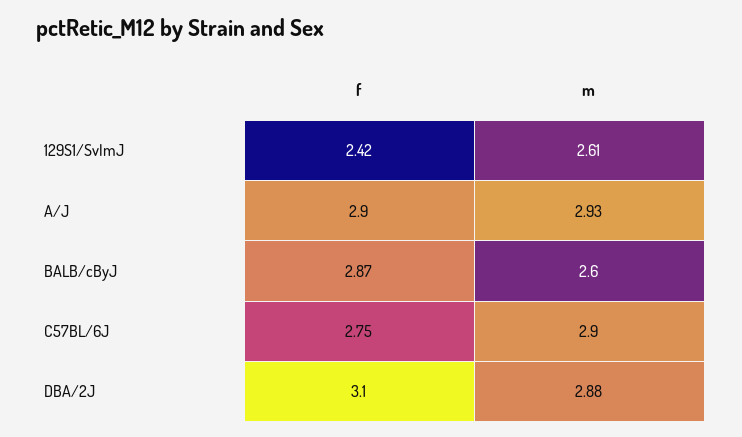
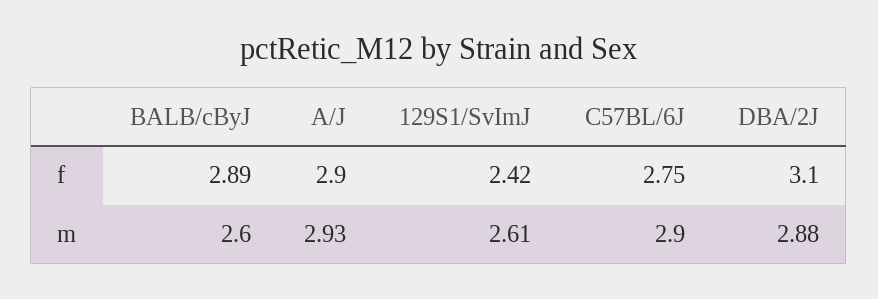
  {
    "f": {
      "129S1/SvImJ": 2.42,
      "A/J": 2.9,
-     "BALB/cByJ": 2.87,
+     "BALB/cByJ": 2.89,
      "C57BL/6J": 2.75,
      "DBA/2J": 3.1
    },
    "m": {
      "129S1/SvImJ": 2.61,
      "A/J": 2.93,
      "BALB/cByJ": 2.6,
      "C57BL/6J": 2.9,
      "DBA/2J": 2.88
    }
  }

